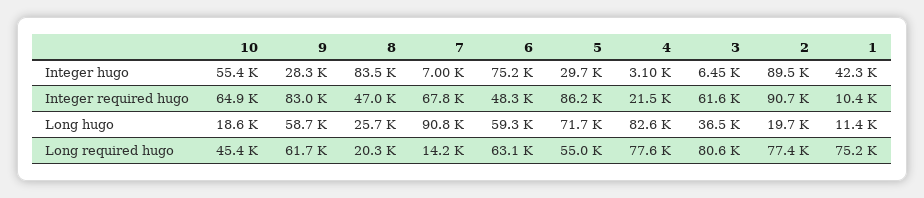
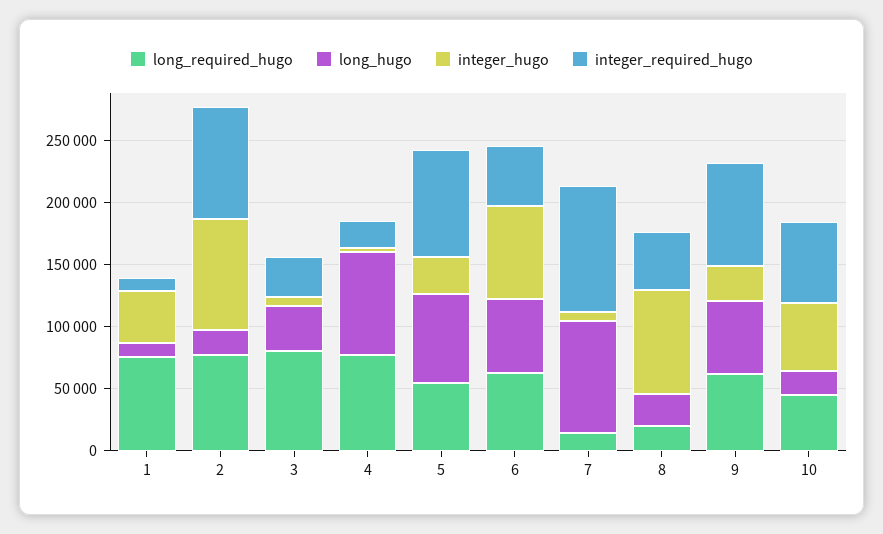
  {
    "Integer hugo": {
      "10": 55400,
      "9": 28300,
      "8": 83500,
      "7": 7000,
      "6": 75200,
      "5": 29700,
      "4": 3100,
      "3": 6450,
      "2": 89500,
      "1": 42300
    },
    "Integer required hugo": {
      "10": 64900,
      "9": 83000,
      "8": 47000,
-     "7": 67800,
+     "7": 100000,
      "6": 48300,
      "5": 86200,
      "4": 21500,
-     "3": 61600,
+     "3": 30000,
      "2": 90700,
      "1": 10400
    },
    "Long hugo": {
      "10": 18600,
      "9": 58700,
      "8": 25700,
      "7": 90800,
      "6": 59300,
      "5": 71700,
      "4": 82600,
      "3": 36500,
      "2": 19700,
      "1": 11400
    },
    "Long required hugo": {
      "10": 45400,
      "9": 61700,
      "8": 20300,
      "7": 14200,
      "6": 63100,
      "5": 55000,
      "4": 77600,
      "3": 80600,
      "2": 77400,
      "1": 75200
    }
  }

